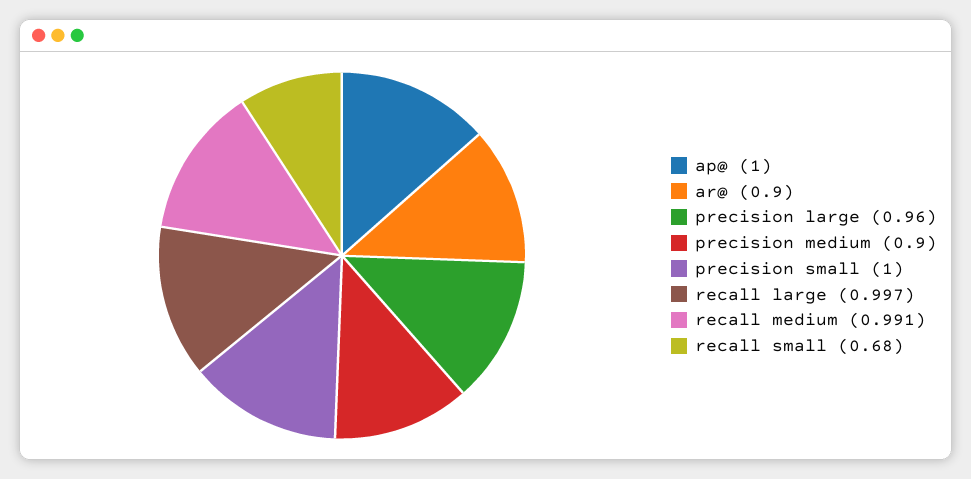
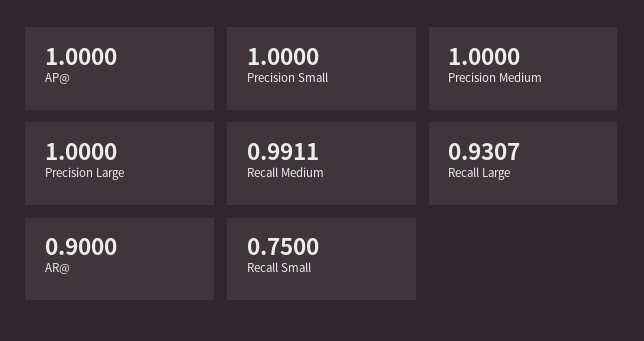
  {
    "ap@": 1,
    "ar@": 0.9,
-   "precision large": 0.96,
+   "precision large": 1,
-   "precision medium": 0.9,
+   "precision medium": 1,
    "precision small": 1,
-   "recall large": 0.997,
+   "recall large": 0.9307,
    "recall medium": 0.9911,
-   "recall small": 0.68
+   "recall small": 0.75
  }

